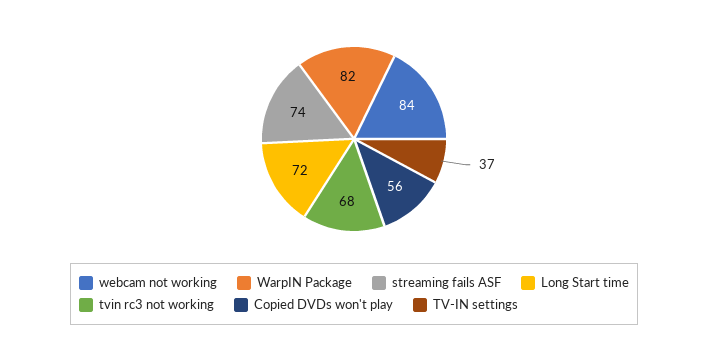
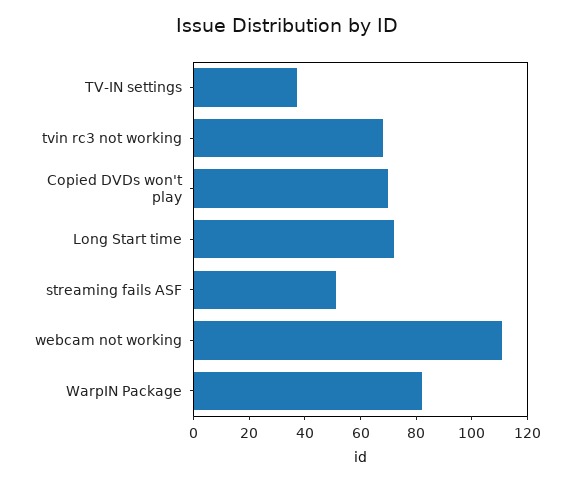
  {
-   "webcam not working": 84,
+   "webcam not working": 110,
    "WarpIN Package": 82,
-   "streaming fails ASF": 74,
+   "streaming fails ASF": 50,
    "Long Start time": 72,
    "tvin rc3 not working": 68,
-   "Copied DVDs won't play": 56,
+   "Copied DVDs won't play": 70,
    "TV-IN settings": 37
  }

